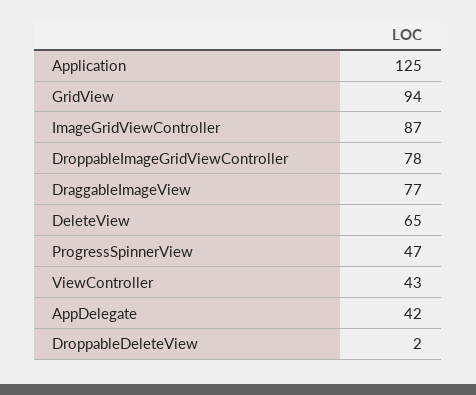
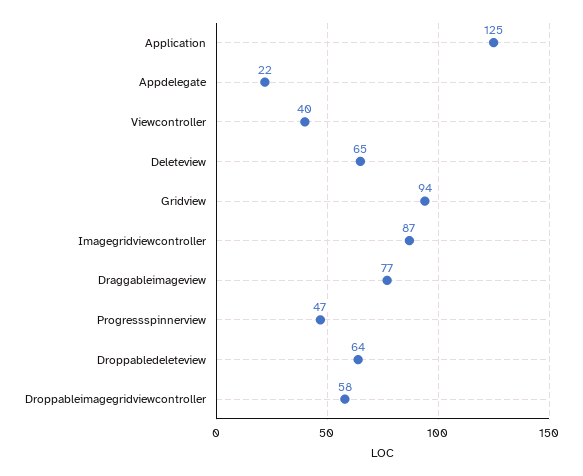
  {
    "Application": 125,
    "GridView": 94,
    "ImageGridViewController": 87,
-   "DroppableImageGridViewController": 78,
+   "DroppableImageGridViewController": 58,
    "DraggableImageView": 77,
    "DeleteView": 65,
    "ProgressSpinnerView": 47,
-   "ViewController": 43,
+   "ViewController": 40,
-   "AppDelegate": 42,
+   "AppDelegate": 22,
-   "DroppableDeleteView": 2
+   "DroppableDeleteView": 64
  }

